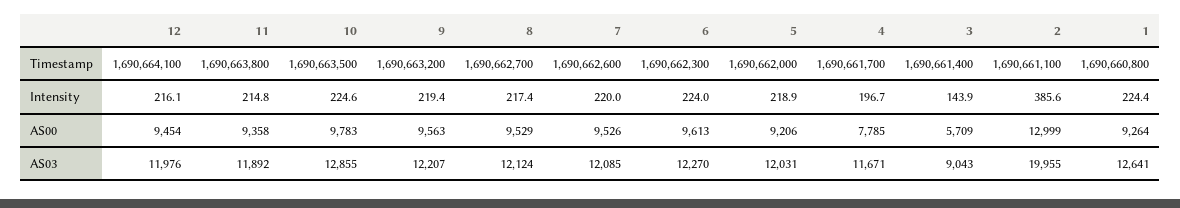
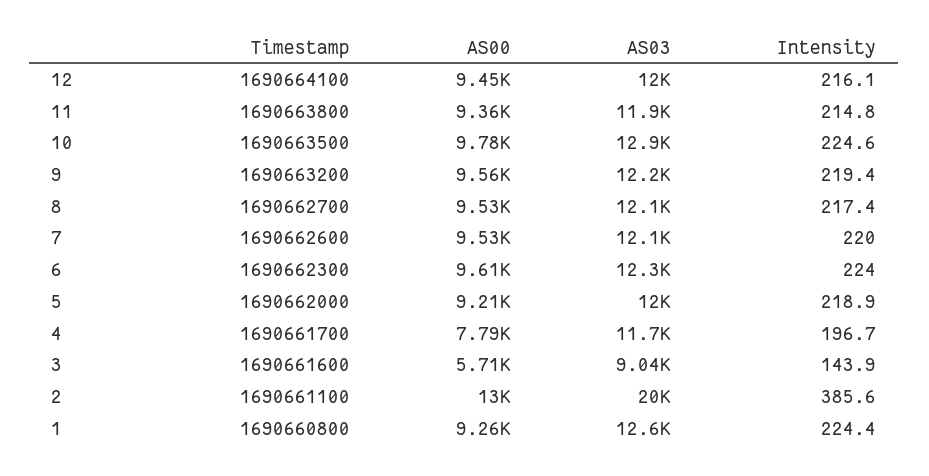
  {
    "12": {
      "Timestamp": 1690664100,
      "Intensity": 216.1,
      "AS00": 9454,
      "AS03": 11976
    },
    "11": {
      "Timestamp": 1690663800,
      "Intensity": 214.8,
      "AS00": 9358,
      "AS03": 11892
    },
    "10": {
      "Timestamp": 1690663500,
      "Intensity": 224.6,
      "AS00": 9783,
      "AS03": 12855
    },
    "9": {
      "Timestamp": 1690663200,
      "Intensity": 219.4,
      "AS00": 9563,
      "AS03": 12207
    },
    "8": {
      "Timestamp": 1690662700,
      "Intensity": 217.4,
      "AS00": 9529,
      "AS03": 12124
    },
    "7": {
      "Timestamp": 1690662600,
      "Intensity": 220,
      "AS00": 9526,
      "AS03": 12085
    },
    "6": {
      "Timestamp": 1690662300,
      "Intensity": 224,
      "AS00": 9613,
      "AS03": 12270
    },
    "5": {
      "Timestamp": 1690662000,
      "Intensity": 218.9,
      "AS00": 9206,
      "AS03": 12031
    },
    "4": {
      "Timestamp": 1690661700,
      "Intensity": 196.7,
      "AS00": 7785,
      "AS03": 11671
    },
    "3": {
-     "Timestamp": 1690661400,
+     "Timestamp": 1690661600,
      "Intensity": 143.9,
      "AS00": 5709,
      "AS03": 9043
    },
    "2": {
      "Timestamp": 1690661100,
      "Intensity": 385.6,
      "AS00": 12999,
      "AS03": 19955
    },
    "1": {
      "Timestamp": 1690660800,
      "Intensity": 224.4,
      "AS00": 9264,
      "AS03": 12641
    }
  }

